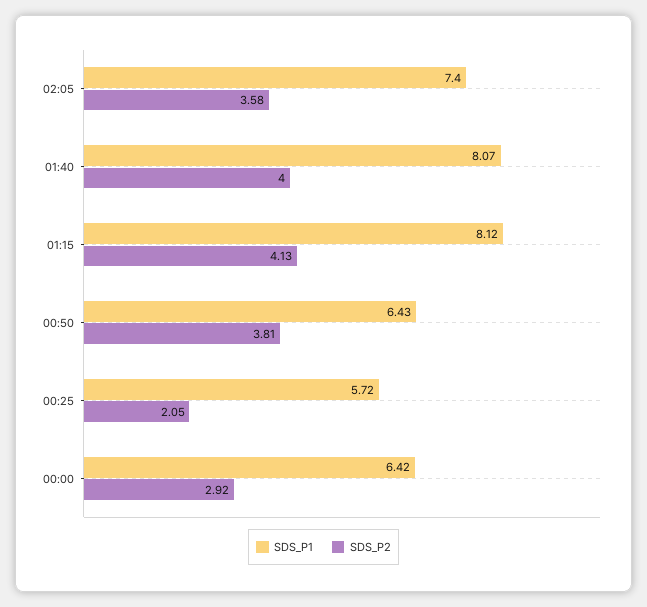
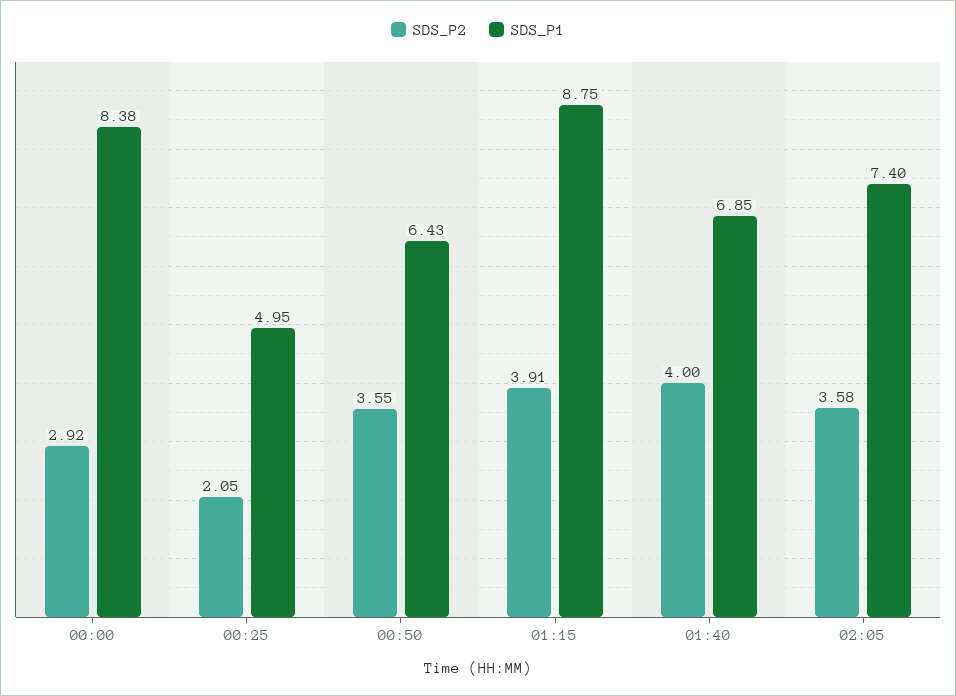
  {
    "SDS_P1": {
      "02:05": 7.4,
-     "01:40": 8.07,
+     "01:40": 6.85,
-     "01:15": 8.12,
+     "01:15": 8.75,
      "00:50": 6.43,
-     "00:25": 5.72,
+     "00:25": 4.95,
-     "00:00": 6.42
+     "00:00": 8.38
    },
    "SDS_P2": {
      "02:05": 3.58,
      "01:40": 4,
-     "01:15": 4.13,
+     "01:15": 3.91,
-     "00:50": 3.81,
+     "00:50": 3.55,
      "00:25": 2.05,
      "00:00": 2.92
    }
  }

